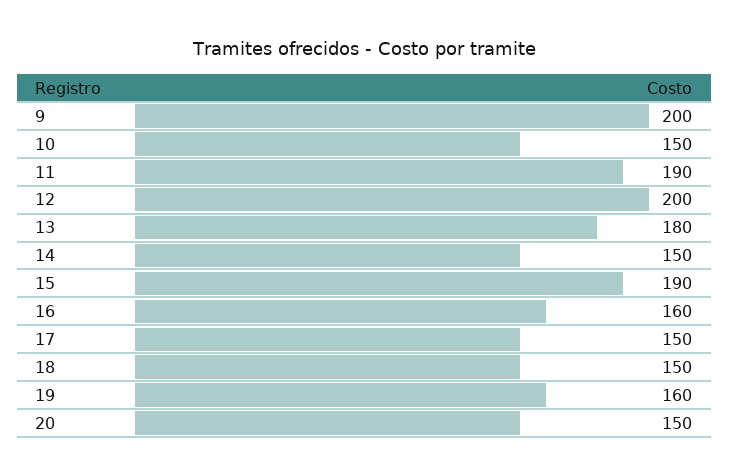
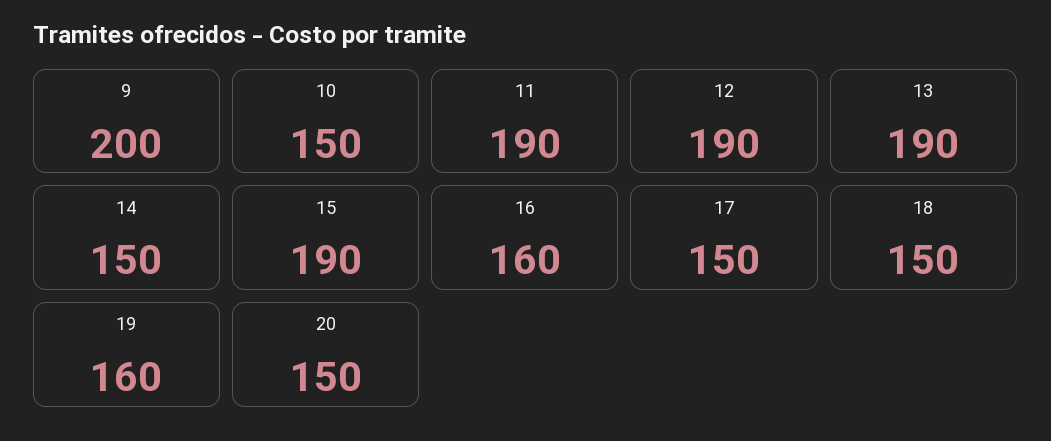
  {
    "9": 200,
    "10": 150,
    "11": 190,
-   "12": 200,
+   "12": 190,
-   "13": 180,
+   "13": 190,
    "14": 150,
    "15": 190,
    "16": 160,
    "17": 150,
    "18": 150,
    "19": 160,
    "20": 150
  }

